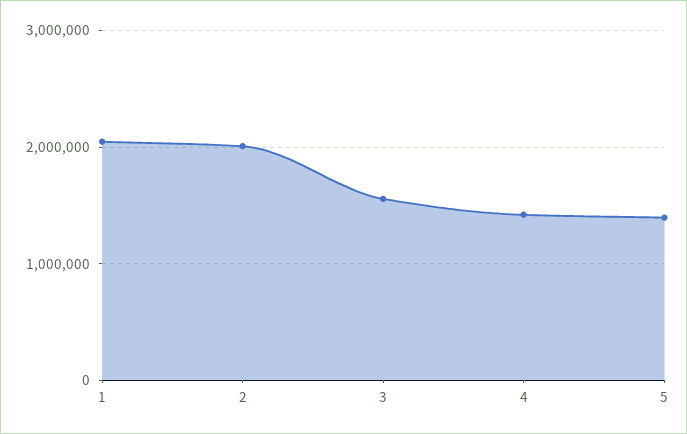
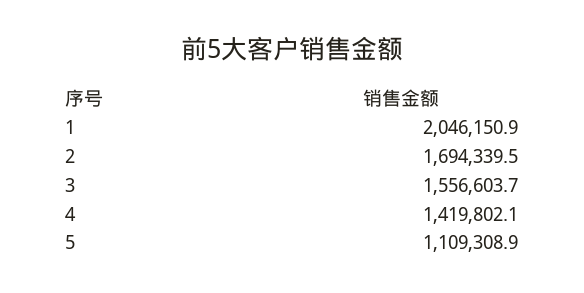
  {
    "1": 2046150.9,
-   "2": 2000000,
+   "2": 1694339.5,
    "3": 1556603.7,
    "4": 1419802.1,
-   "5": 1400000
+   "5": 1109308.9
  }

